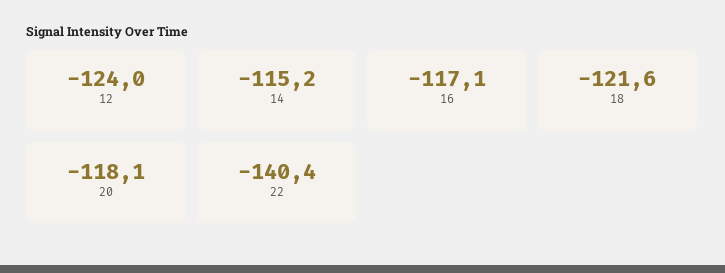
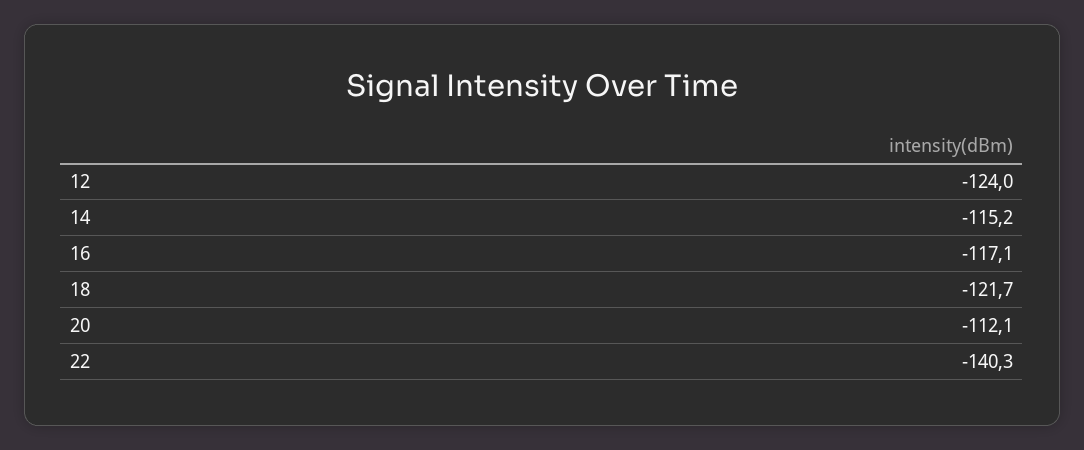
  {
    "12": -124,
    "14": -115.2,
    "16": -117.1,
-   "18": -121.6,
+   "18": -121.7,
-   "20": -118.1,
+   "20": -112.1,
-   "22": -140.4
+   "22": -140.3
  }

